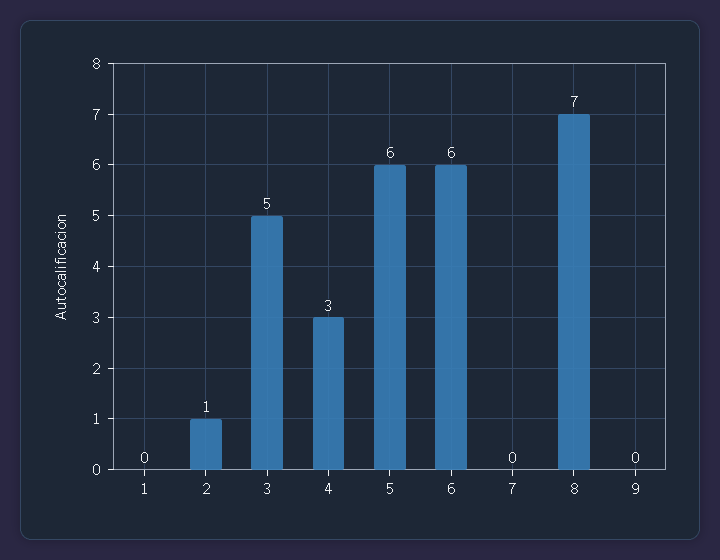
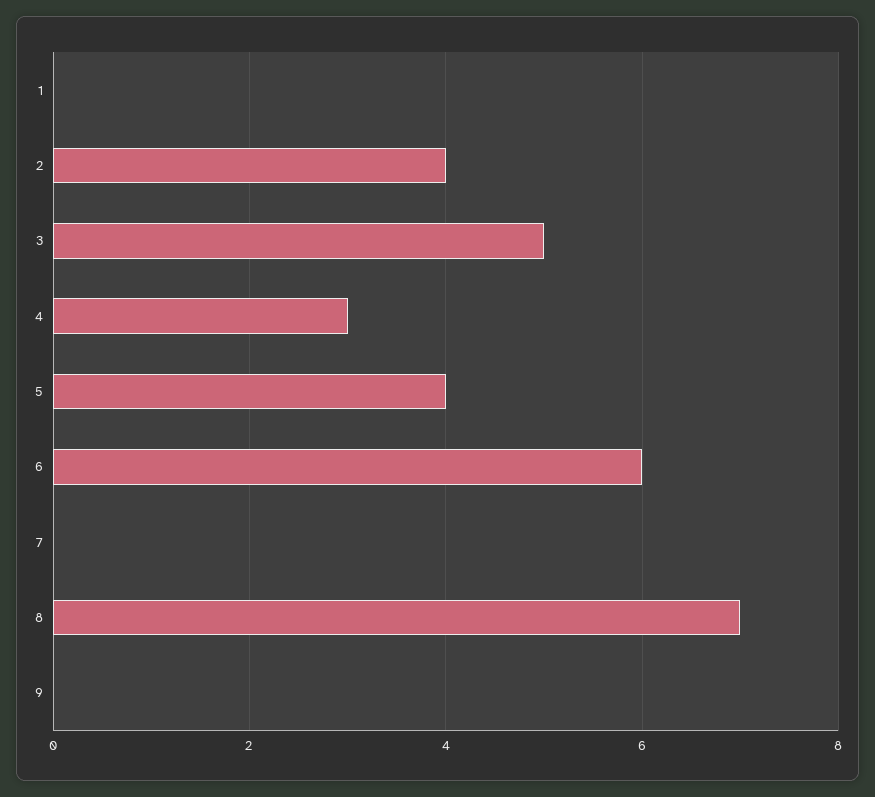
  {
    "1": 0,
-   "2": 1,
+   "2": 4,
    "3": 5,
    "4": 3,
-   "5": 6,
+   "5": 4,
    "6": 6,
    "7": 0,
    "8": 7,
    "9": 0
  }

